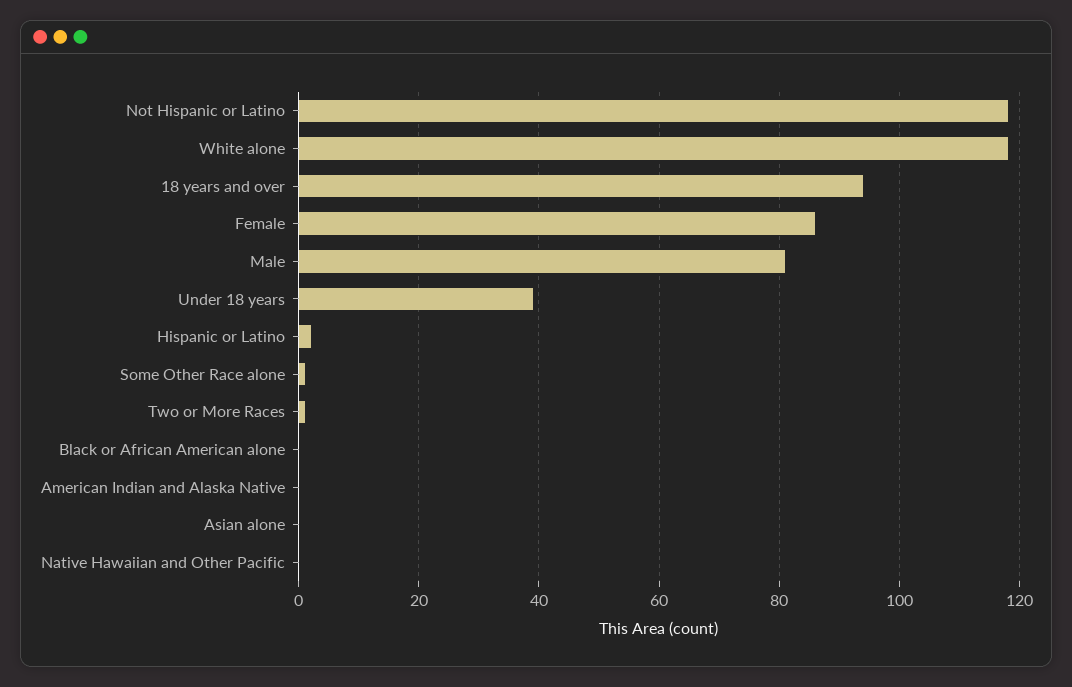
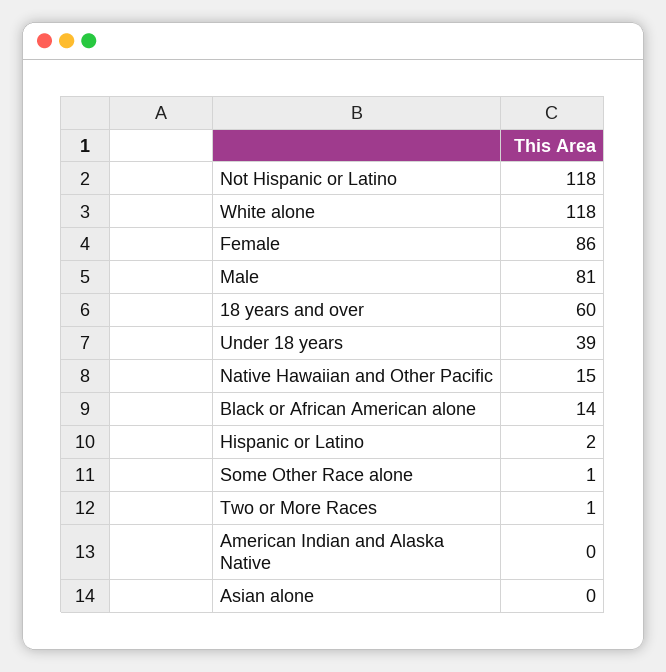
  {
    "Not Hispanic or Latino": 118,
    "White alone": 118,
-   "18 years and over": 95,
+   "18 years and over": 60,
    "Female": 86,
    "Male": 81,
    "Under 18 years": 39,
    "Hispanic or Latino": 2,
    "Some Other Race alone": 1,
    "Two or More Races": 1,
-   "Black or African American alone": 0,
+   "Black or African American alone": 14,
    "American Indian and Alaska Native": 0,
    "Asian alone": 0,
-   "Native Hawaiian and Other Pacific": 0
+   "Native Hawaiian and Other Pacific": 15
  }

